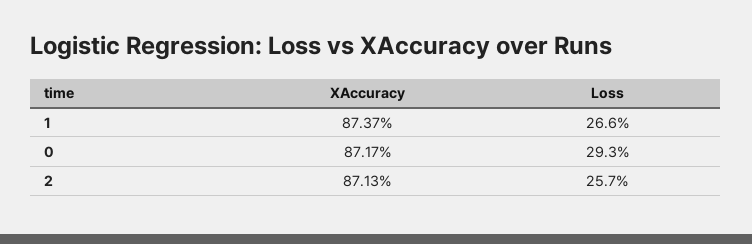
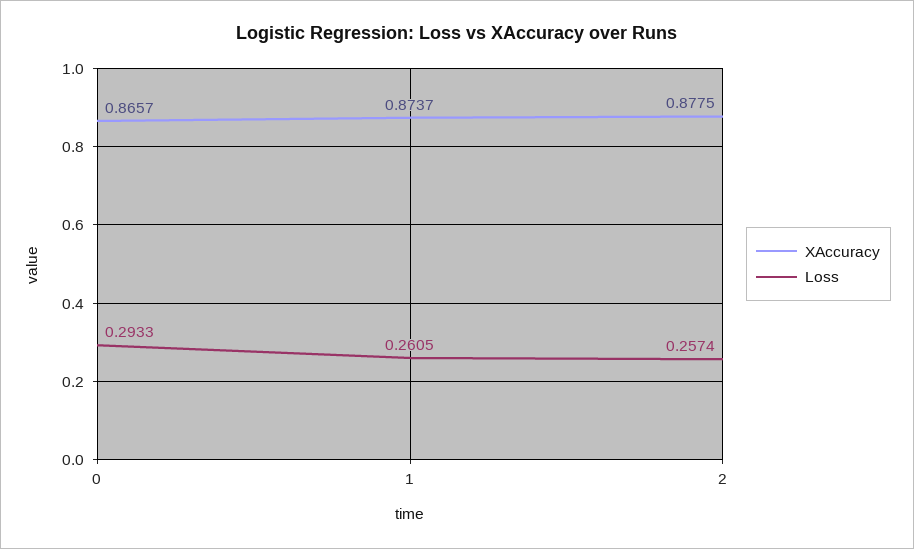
  {
    "XAccuracy": {
      "1": 0.8737,
-     "0": 0.8717,
+     "0": 0.8657,
-     "2": 0.8713
+     "2": 0.8775
    },
    "Loss": {
-     "1": 0.266,
+     "1": 0.2605,
      "0": 0.2933,
      "2": 0.2574
    }
  }

